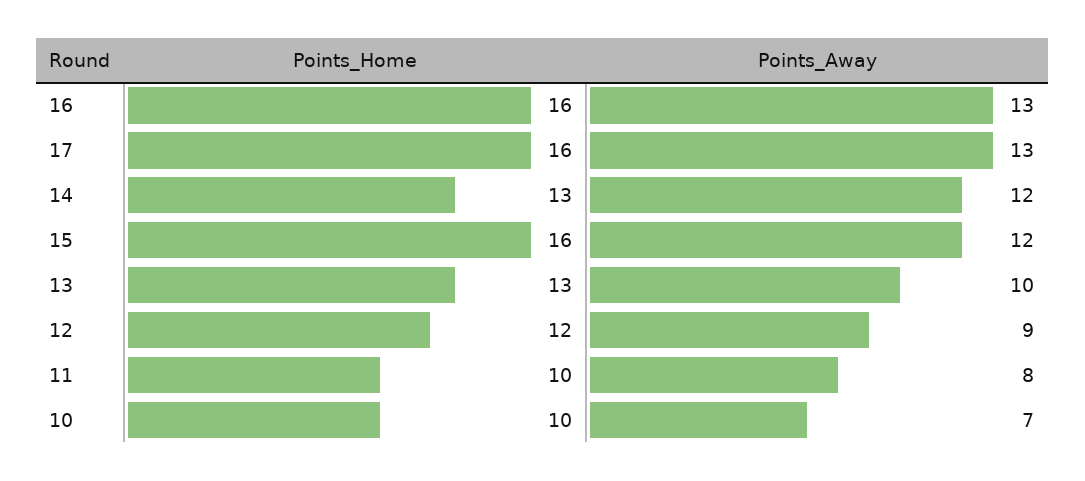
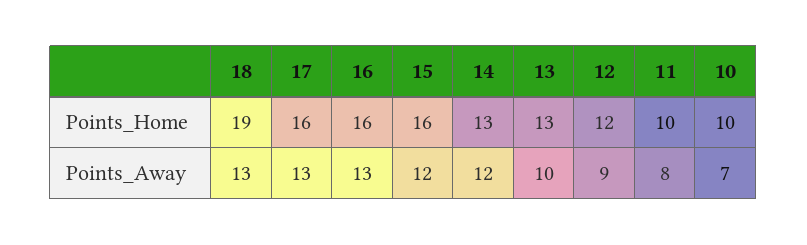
  {
    "Points_Home": {
      "16": 16,
      "17": 16,
      "14": 13,
      "15": 16,
      "13": 13,
      "12": 12,
      "11": 10,
-     "10": 10
+     "10": 10,
+     "18": 19
    },
    "Points_Away": {
      "16": 13,
      "17": 13,
      "14": 12,
      "15": 12,
      "13": 10,
      "12": 9,
      "11": 8,
-     "10": 7
+     "10": 7,
+     "18": 13
    }
  }

